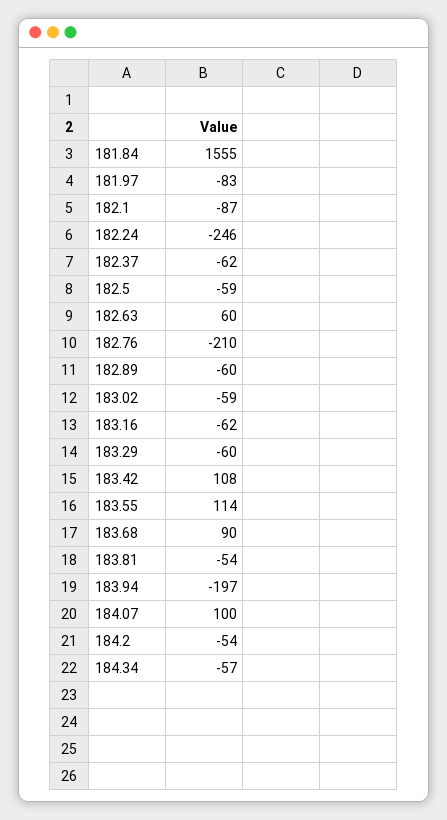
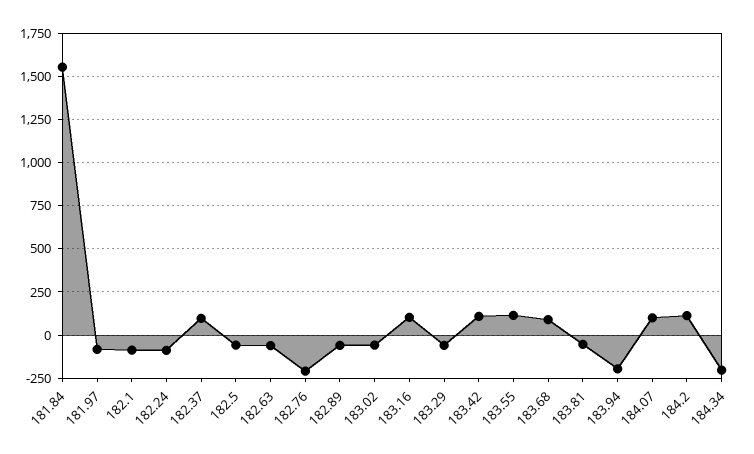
  {
    "181.84": 1555,
    "181.97": -83,
    "182.1": -87,
-   "182.24": -246,
+   "182.24": -100,
-   "182.37": -62,
+   "182.37": 100,
    "182.5": -59,
-   "182.63": 60,
+   "182.63": -50,
    "182.76": -210,
    "182.89": -60,
    "183.02": -59,
-   "183.16": -62,
+   "183.16": 100,
    "183.29": -60,
    "183.42": 108,
    "183.55": 114,
    "183.68": 90,
    "183.81": -54,
    "183.94": -197,
    "184.07": 100,
-   "184.2": -54,
+   "184.2": 100,
-   "184.34": -57
+   "184.34": -200
  }

